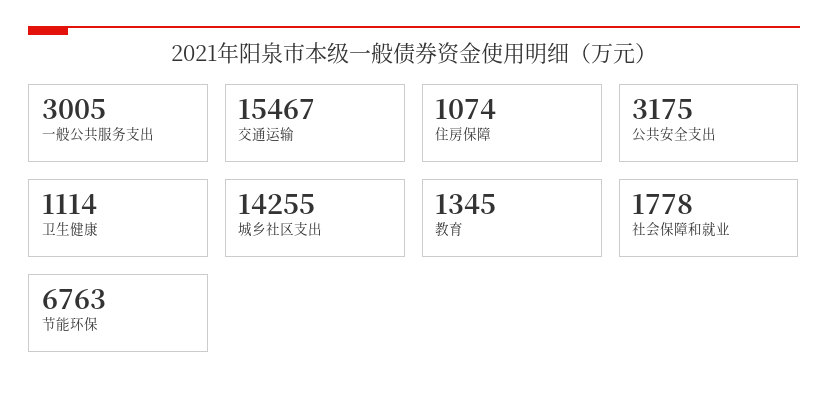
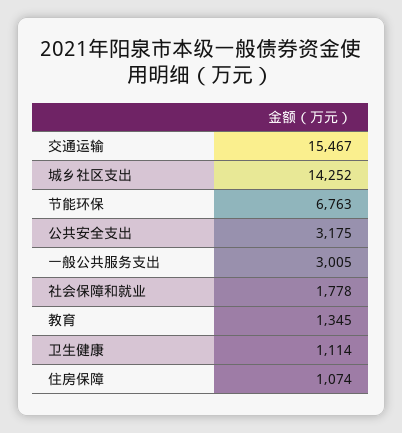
  {
    "一般公共服务支出": 3005,
    "交通运输": 15467,
    "住房保障": 1074,
    "公共安全支出": 3175,
    "卫生健康": 1114,
-   "城乡社区支出": 14255,
+   "城乡社区支出": 14252,
    "教育": 1345,
    "社会保障和就业": 1778,
    "节能环保": 6763
  }

